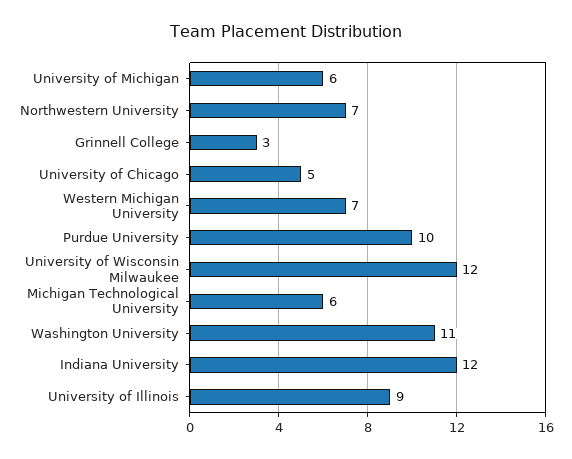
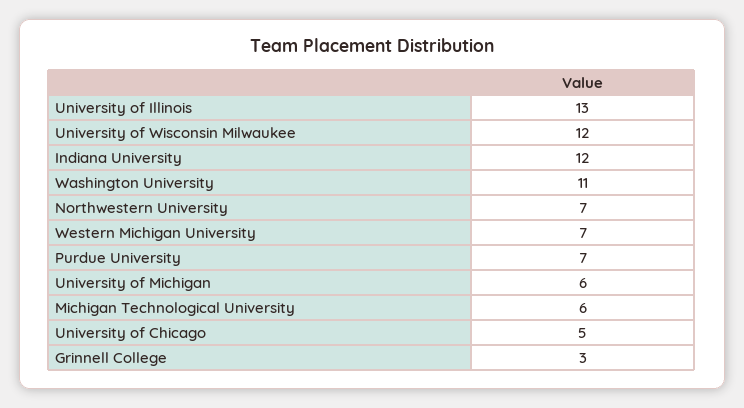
  {
    "University of Michigan": 6,
    "Northwestern University": 7,
    "Grinnell College": 3,
    "University of Chicago": 5,
    "Western Michigan University": 7,
-   "Purdue University": 10,
+   "Purdue University": 7,
    "University of Wisconsin Milwaukee": 12,
    "Michigan Technological University": 6,
    "Washington University": 11,
    "Indiana University": 12,
-   "University of Illinois": 9
+   "University of Illinois": 13
  }

